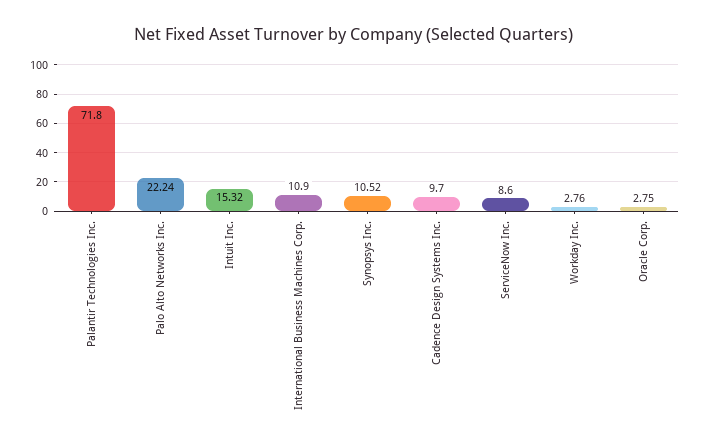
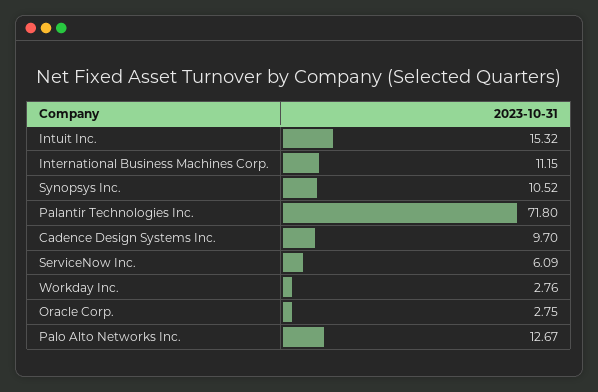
  {
    "Palantir Technologies Inc.": 71.8,
-   "Palo Alto Networks Inc.": 22.24,
+   "Palo Alto Networks Inc.": 12.67,
    "Intuit Inc.": 15.32,
-   "International Business Machines Corp.": 10.9,
+   "International Business Machines Corp.": 11.15,
    "Synopsys Inc.": 10.52,
    "Cadence Design Systems Inc.": 9.7,
-   "ServiceNow Inc.": 8.6,
+   "ServiceNow Inc.": 6.09,
    "Workday Inc.": 2.76,
    "Oracle Corp.": 2.75
  }

